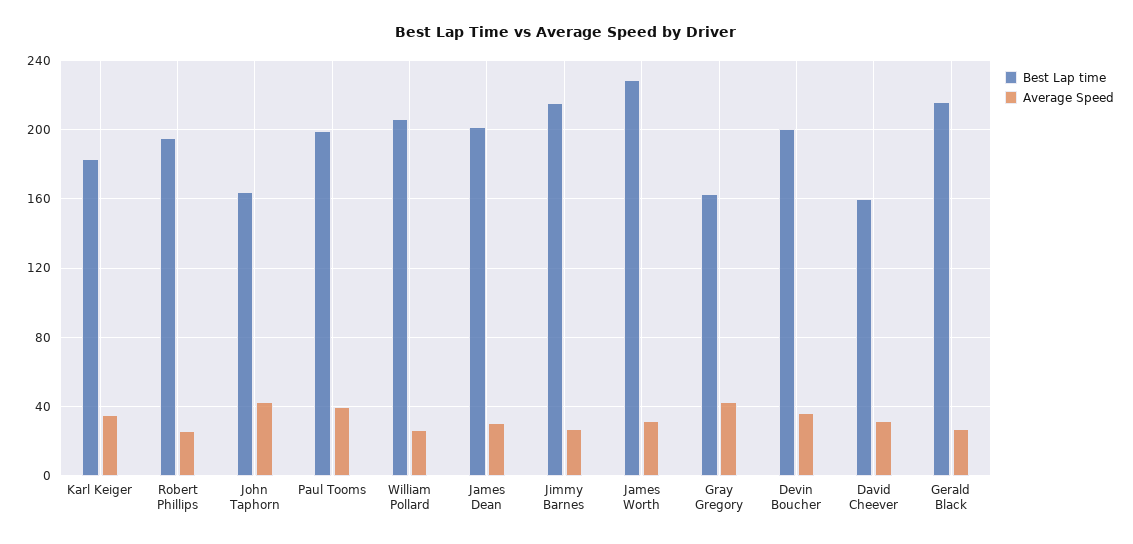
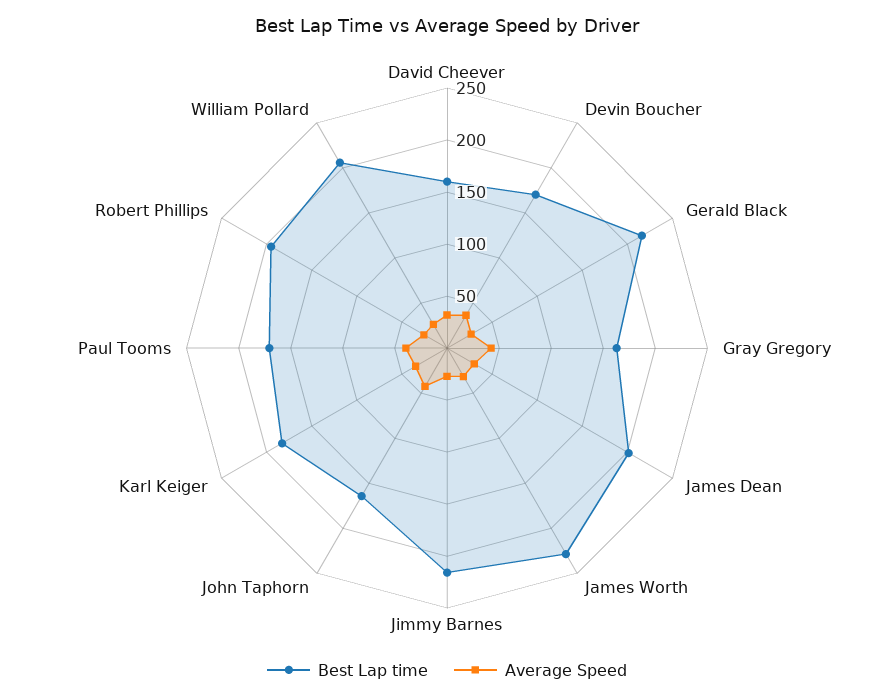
  {
    "Best Lap time": {
      "Karl Keiger": 185,
      "Robert Phillips": 195,
      "John Taphorn": 165,
-     "Paul Tooms": 200,
+     "Paul Tooms": 170,
      "William Pollard": 205,
      "James Dean": 200,
      "Jimmy Barnes": 215,
      "James Worth": 230,
      "Gray Gregory": 165,
-     "Devin Boucher": 200,
+     "Devin Boucher": 170,
      "David Cheever": 160,
      "Gerald Black": 215
    },
    "Average Speed": {
      "Karl Keiger": 35,
      "Robert Phillips": 25,
      "John Taphorn": 40,
      "Paul Tooms": 40,
      "William Pollard": 25,
      "James Dean": 30,
      "Jimmy Barnes": 25,
      "James Worth": 30,
      "Gray Gregory": 40,
      "Devin Boucher": 35,
      "David Cheever": 30,
      "Gerald Black": 25
    }
  }

